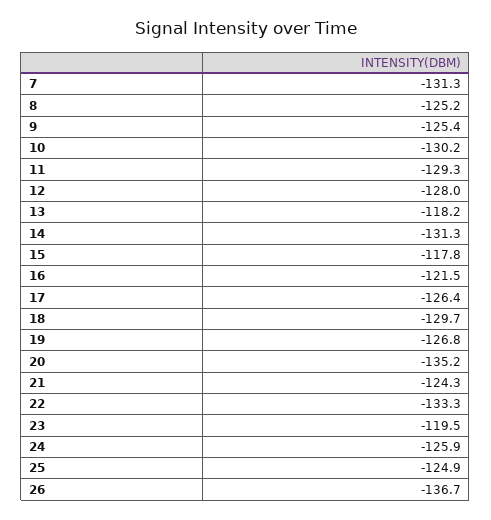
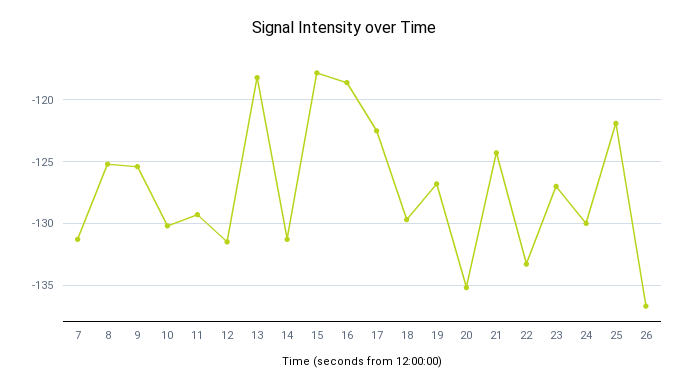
  {
    "7": -131.3,
    "8": -125.2,
    "9": -125.4,
    "10": -130.2,
    "11": -129.3,
-   "12": -128,
+   "12": -131.5,
    "13": -118.2,
    "14": -131.3,
    "15": -117.8,
-   "16": -121.5,
+   "16": -118.5,
-   "17": -126.4,
+   "17": -122.5,
    "18": -129.7,
    "19": -126.8,
    "20": -135.2,
    "21": -124.3,
    "22": -133.3,
-   "23": -119.5,
+   "23": -127,
-   "24": -125.9,
+   "24": -130,
-   "25": -124.9,
+   "25": -122,
    "26": -136.7
  }

